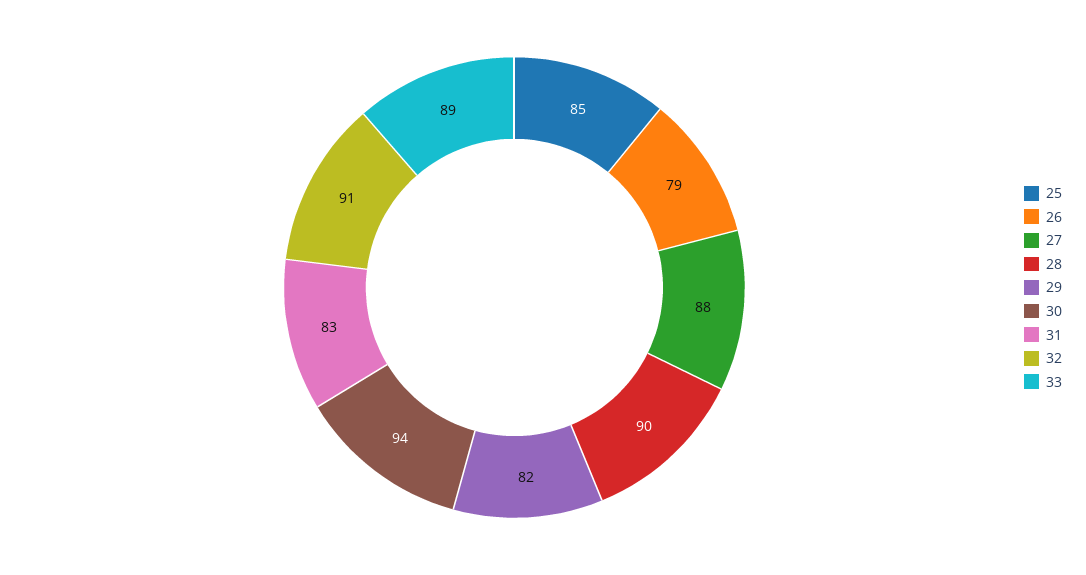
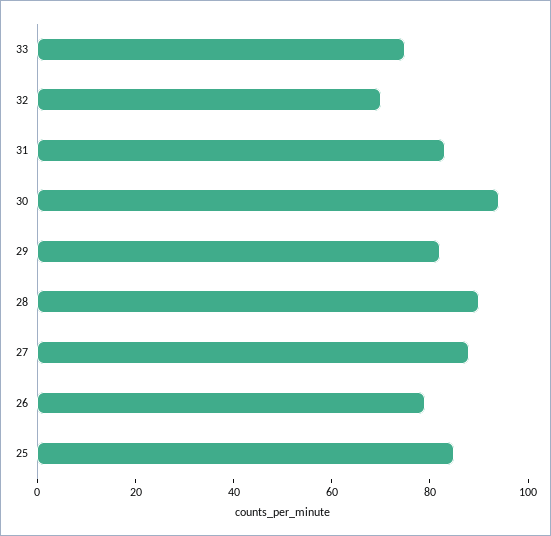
  {
    "25": 85,
    "26": 79,
    "27": 88,
    "28": 90,
    "29": 82,
    "30": 94,
    "31": 83,
-   "32": 91,
+   "32": 70,
-   "33": 89
+   "33": 75
  }

